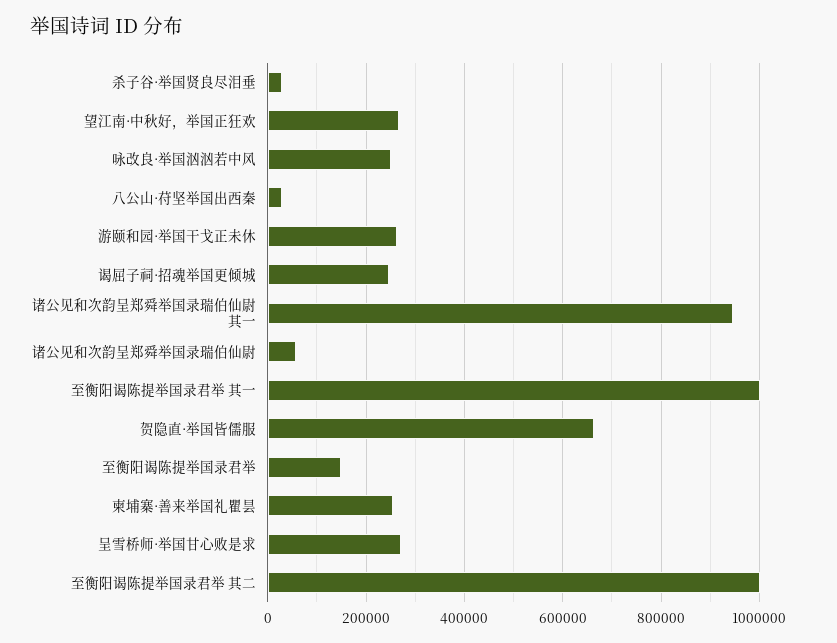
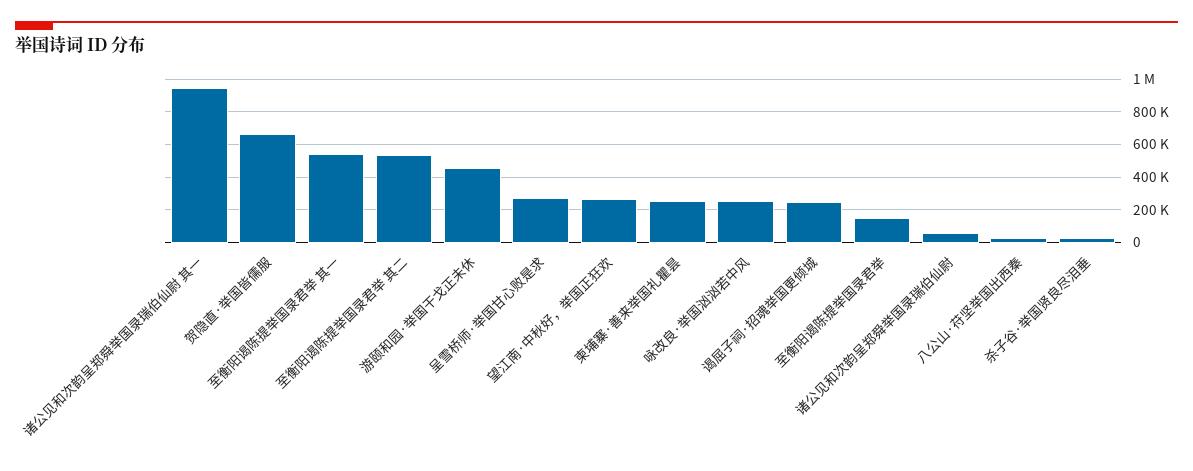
  {
    "杀子谷·举国贤良尽泪垂": 20000,
    "望江南·中秋好，举国正狂欢": 260000,
    "咏改良·举国汹汹若中风": 260000,
    "八公山·苻坚举国出西秦": 20000,
-   "游颐和园·举国干戈正未休": 260000,
+   "游颐和园·举国干戈正未休": 450000,
    "谒屈子祠·招魂举国更倾城": 240000,
    "诸公见和次韵呈郑舜举国录瑞伯仙尉 其一": 940000,
    "诸公见和次韵呈郑舜举国录瑞伯仙尉": 60000,
-   "至衡阳谒陈提举国录君举 其一": 1000000,
+   "至衡阳谒陈提举国录君举 其一": 550000,
    "贺隐直·举国皆儒服": 660000,
    "至衡阳谒陈提举国录君举": 140000,
    "柬埔寨·善来举国礼瞿昙": 260000,
    "呈雪桥师·举国甘心败是求": 280000,
-   "至衡阳谒陈提举国录君举 其二": 1000000
+   "至衡阳谒陈提举国录君举 其二": 550000
  }

